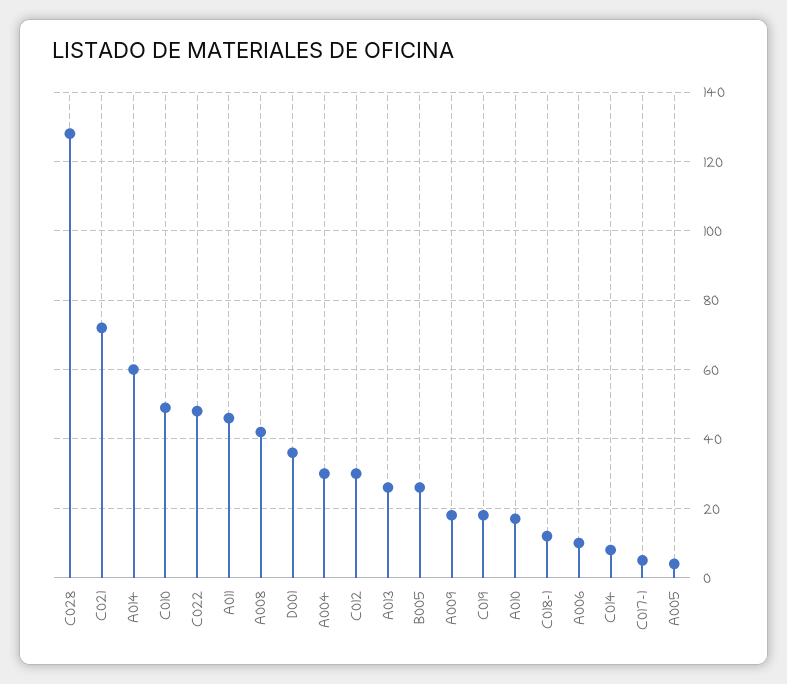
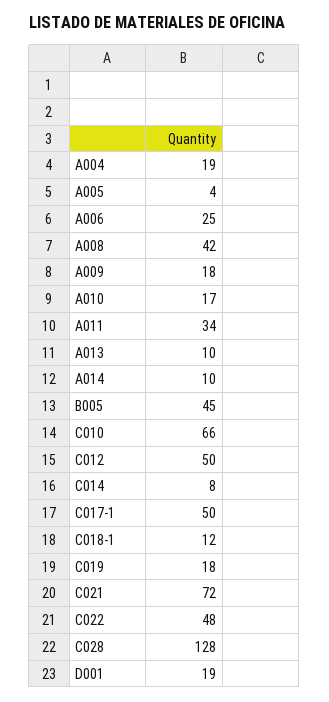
  {
    "C028": 128,
    "C021": 72,
-   "A014": 60,
+   "A014": 10,
-   "C010": 50,
+   "C010": 66,
    "C022": 48,
-   "A011": 45,
+   "A011": 34,
    "A008": 42,
-   "D001": 35,
+   "D001": 19,
-   "A004": 30,
+   "A004": 19,
-   "C012": 30,
+   "C012": 50,
-   "A013": 25,
+   "A013": 10,
-   "B005": 25,
+   "B005": 45,
    "A009": 18,
    "C019": 18,
    "A010": 17,
    "C018-1": 12,
-   "A006": 10,
+   "A006": 25,
    "C014": 8,
-   "C017-1": 5,
+   "C017-1": 50,
    "A005": 4
  }

